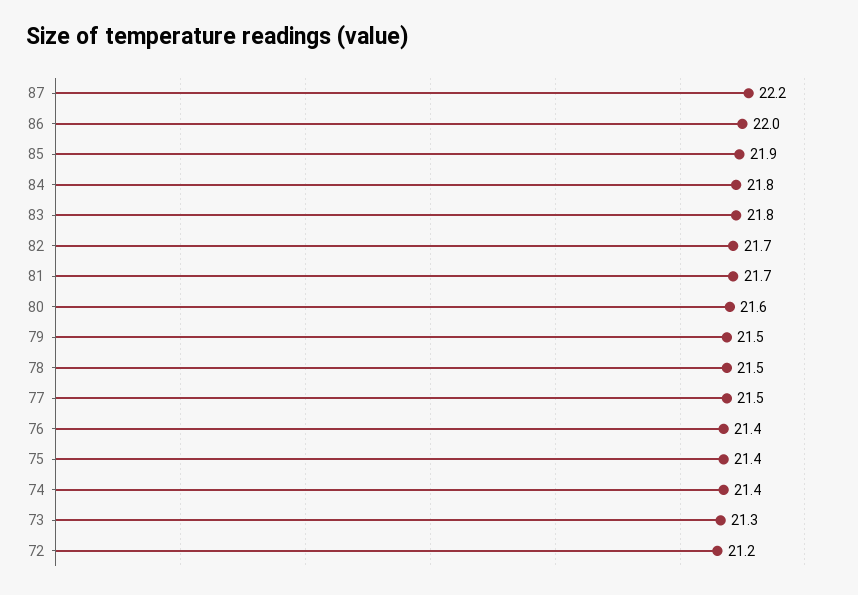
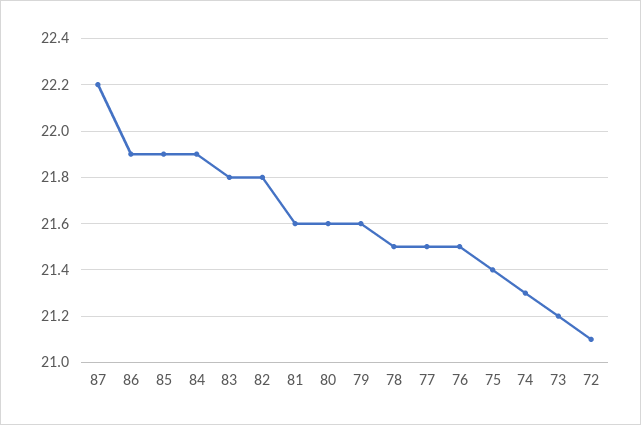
  {
    "87": 22.2,
-   "86": 22,
+   "86": 21.9,
    "85": 21.9,
-   "84": 21.8,
+   "84": 21.9,
    "83": 21.8,
-   "82": 21.7,
+   "82": 21.8,
-   "81": 21.7,
+   "81": 21.6,
    "80": 21.6,
-   "79": 21.5,
+   "79": 21.6,
    "78": 21.5,
    "77": 21.5,
-   "76": 21.4,
+   "76": 21.5,
    "75": 21.4,
-   "74": 21.4,
+   "74": 21.3,
-   "73": 21.3,
+   "73": 21.2,
-   "72": 21.2
+   "72": 21.1
  }

